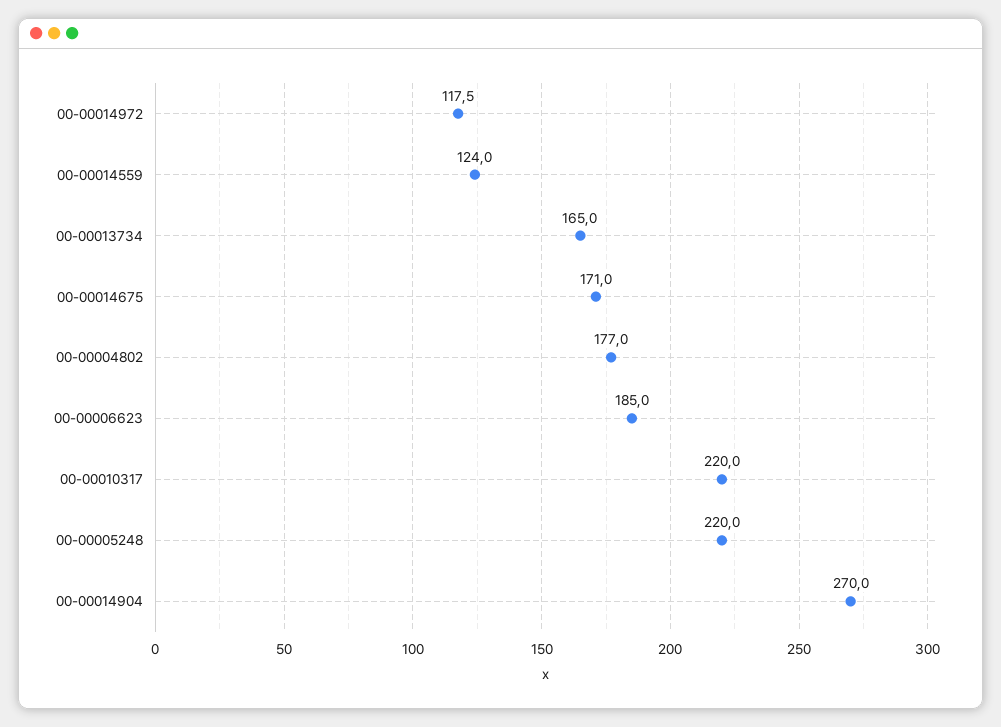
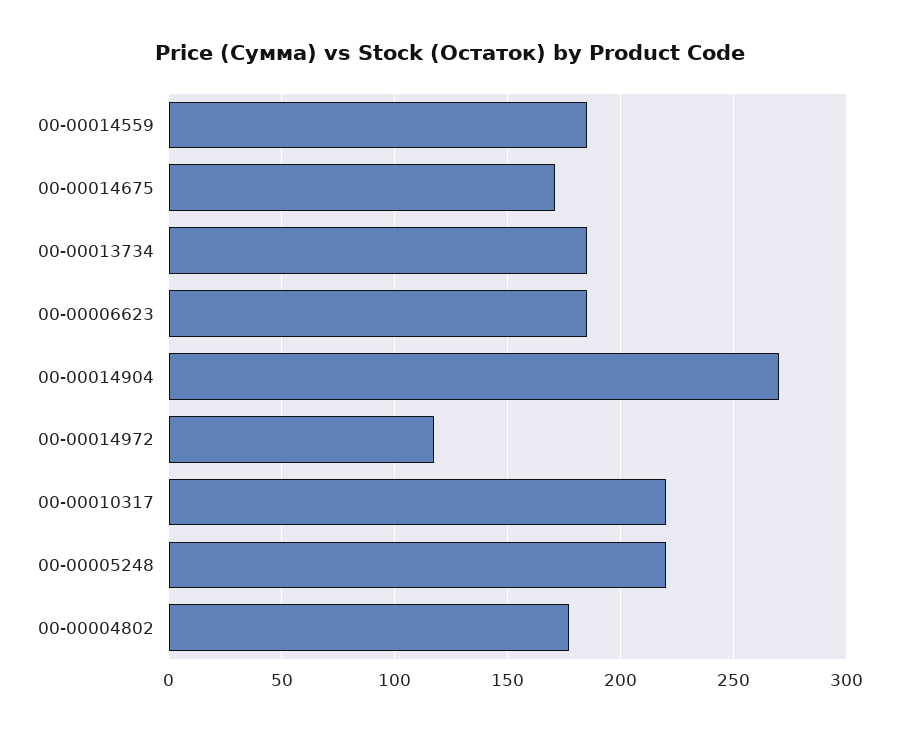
  {
    "00-00014972": 117.5,
-   "00-00014559": 124,
+   "00-00014559": 185,
-   "00-00013734": 165,
+   "00-00013734": 185,
    "00-00014675": 171,
    "00-00004802": 177,
    "00-00006623": 185,
    "00-00010317": 220,
    "00-00005248": 220,
    "00-00014904": 270
  }

